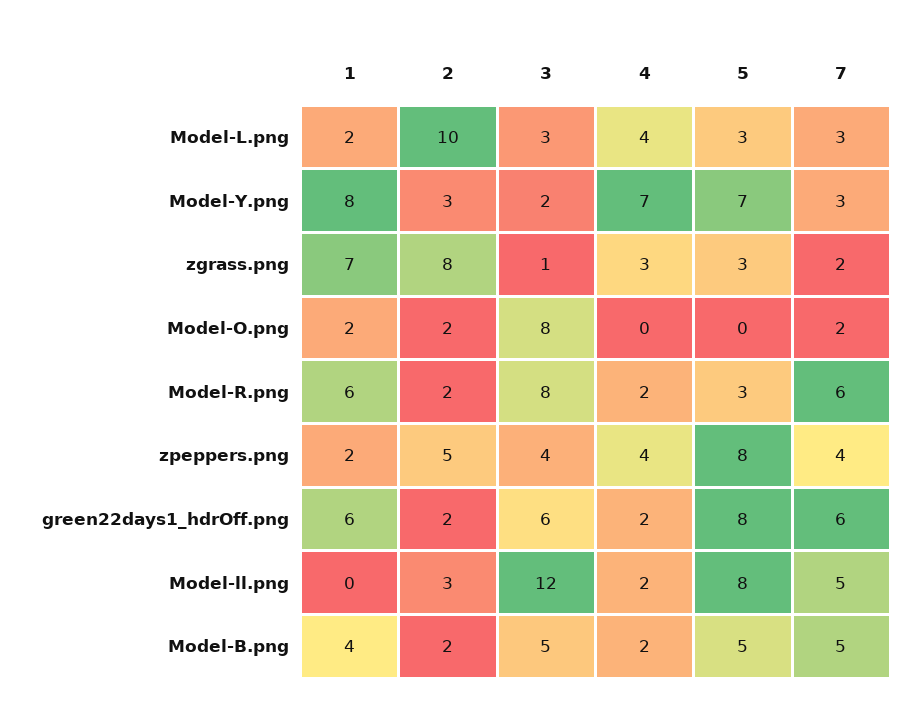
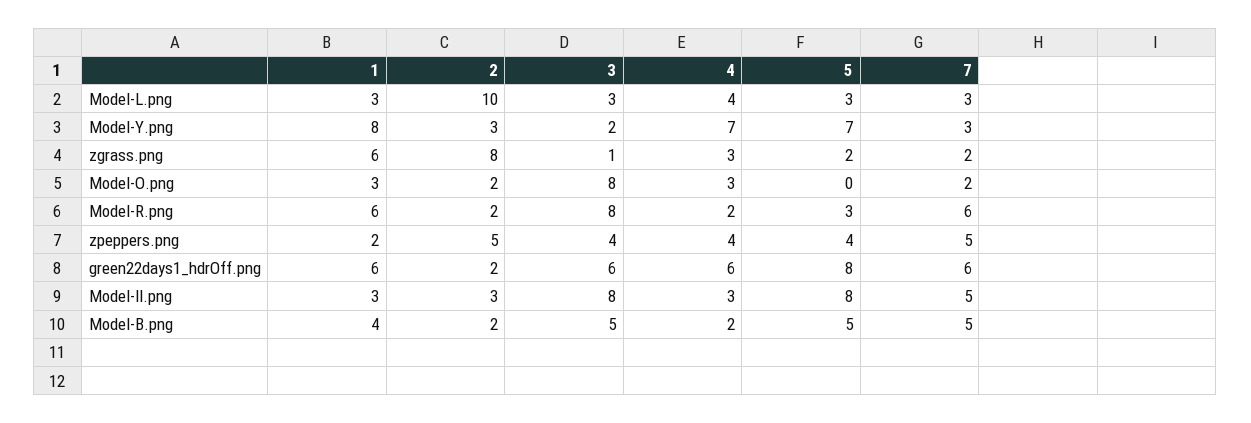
  {
    "1": {
-     "Model-L.png": 2,
+     "Model-L.png": 3,
      "Model-Y.png": 8,
-     "zgrass.png": 7,
+     "zgrass.png": 6,
-     "Model-O.png": 2,
+     "Model-O.png": 3,
      "Model-R.png": 6,
      "zpeppers.png": 2,
      "green22days1_hdrOff.png": 6,
-     "Model-ll.png": 0,
+     "Model-ll.png": 3,
      "Model-B.png": 4
    },
    "2": {
      "Model-L.png": 10,
      "Model-Y.png": 3,
      "zgrass.png": 8,
      "Model-O.png": 2,
      "Model-R.png": 2,
      "zpeppers.png": 5,
      "green22days1_hdrOff.png": 2,
      "Model-ll.png": 3,
      "Model-B.png": 2
    },
    "3": {
      "Model-L.png": 3,
      "Model-Y.png": 2,
      "zgrass.png": 1,
      "Model-O.png": 8,
      "Model-R.png": 8,
      "zpeppers.png": 4,
      "green22days1_hdrOff.png": 6,
-     "Model-ll.png": 12,
+     "Model-ll.png": 8,
      "Model-B.png": 5
    },
    "4": {
      "Model-L.png": 4,
      "Model-Y.png": 7,
      "zgrass.png": 3,
-     "Model-O.png": 0,
+     "Model-O.png": 3,
      "Model-R.png": 2,
      "zpeppers.png": 4,
-     "green22days1_hdrOff.png": 2,
+     "green22days1_hdrOff.png": 6,
-     "Model-ll.png": 2,
+     "Model-ll.png": 3,
      "Model-B.png": 2
    },
    "5": {
      "Model-L.png": 3,
      "Model-Y.png": 7,
-     "zgrass.png": 3,
+     "zgrass.png": 2,
      "Model-O.png": 0,
      "Model-R.png": 3,
-     "zpeppers.png": 8,
+     "zpeppers.png": 4,
      "green22days1_hdrOff.png": 8,
      "Model-ll.png": 8,
      "Model-B.png": 5
    },
    "7": {
      "Model-L.png": 3,
      "Model-Y.png": 3,
      "zgrass.png": 2,
      "Model-O.png": 2,
      "Model-R.png": 6,
-     "zpeppers.png": 4,
+     "zpeppers.png": 5,
      "green22days1_hdrOff.png": 6,
      "Model-ll.png": 5,
      "Model-B.png": 5
    }
  }

